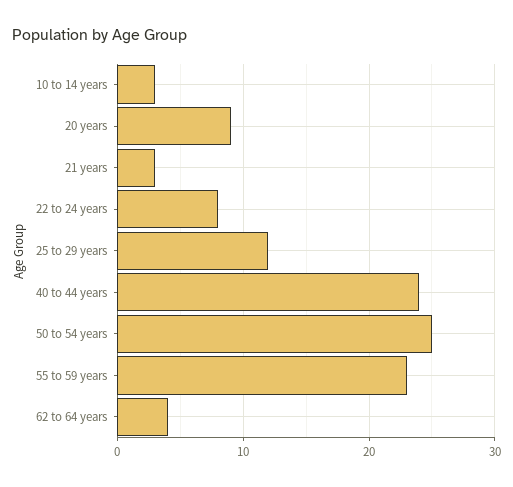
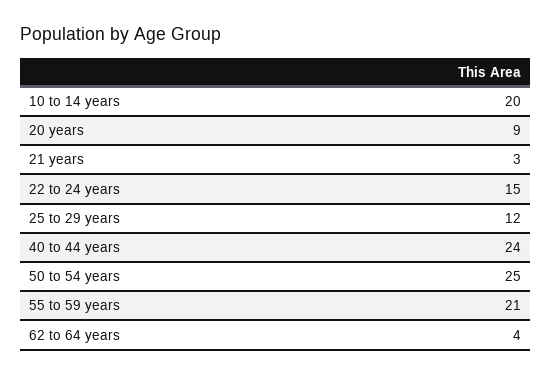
  {
-   "10 to 14 years": 3,
+   "10 to 14 years": 20,
    "20 years": 9,
    "21 years": 3,
-   "22 to 24 years": 8,
+   "22 to 24 years": 15,
    "25 to 29 years": 12,
    "40 to 44 years": 24,
    "50 to 54 years": 25,
-   "55 to 59 years": 23,
+   "55 to 59 years": 21,
    "62 to 64 years": 4
  }

